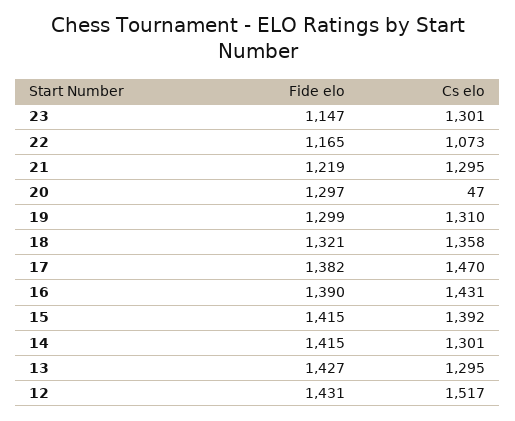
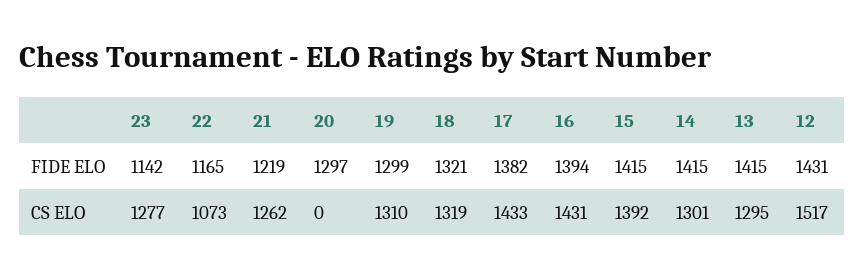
  {
    "Fide elo": {
-     "23": 1147,
+     "23": 1142,
      "22": 1165,
      "21": 1219,
      "20": 1297,
      "19": 1299,
      "18": 1321,
      "17": 1382,
-     "16": 1390,
+     "16": 1394,
      "15": 1415,
      "14": 1415,
-     "13": 1427,
+     "13": 1415,
      "12": 1431
    },
    "Cs elo": {
-     "23": 1301,
+     "23": 1277,
      "22": 1073,
-     "21": 1295,
+     "21": 1262,
-     "20": 47,
+     "20": 0,
      "19": 1310,
-     "18": 1358,
+     "18": 1319,
-     "17": 1470,
+     "17": 1433,
      "16": 1431,
      "15": 1392,
      "14": 1301,
      "13": 1295,
      "12": 1517
    }
  }

